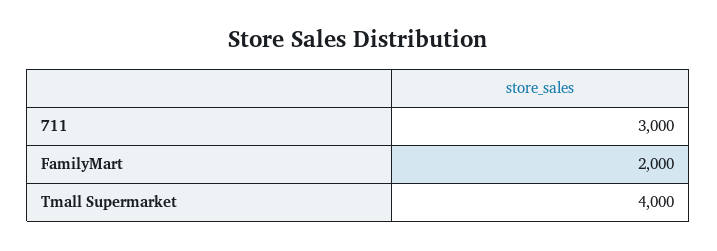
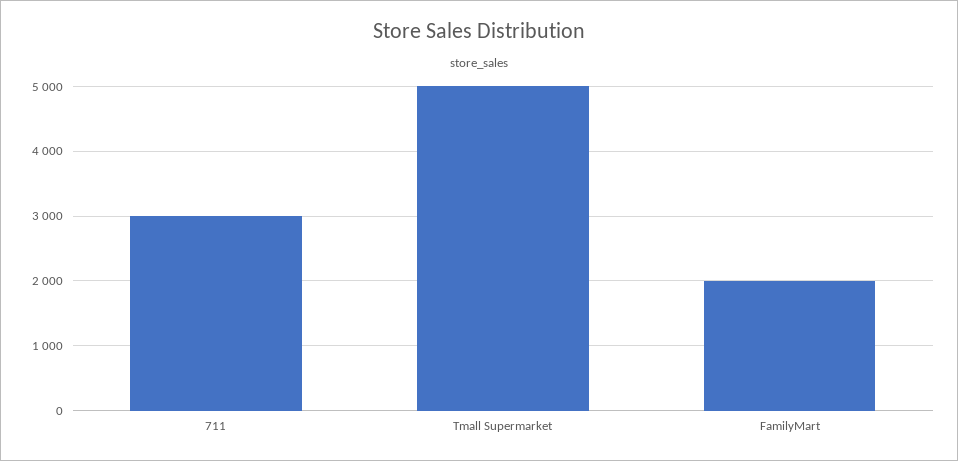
  {
    "711": 3000,
    "FamilyMart": 2000,
-   "Tmall Supermarket": 4000
+   "Tmall Supermarket": 5000
  }

